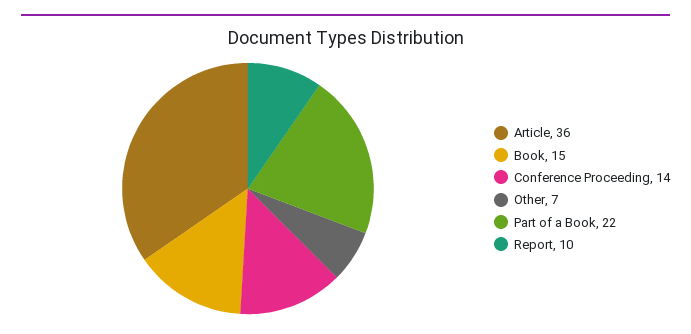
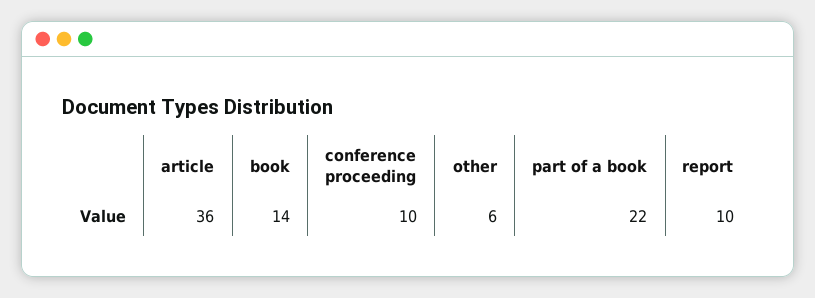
  {
    "Article": 36,
-   "Book": 15,
+   "Book": 14,
-   "Conference Proceeding": 14,
+   "Conference Proceeding": 10,
-   "Other": 7,
+   "Other": 6,
    "Part of a Book": 22,
    "Report": 10
  }

